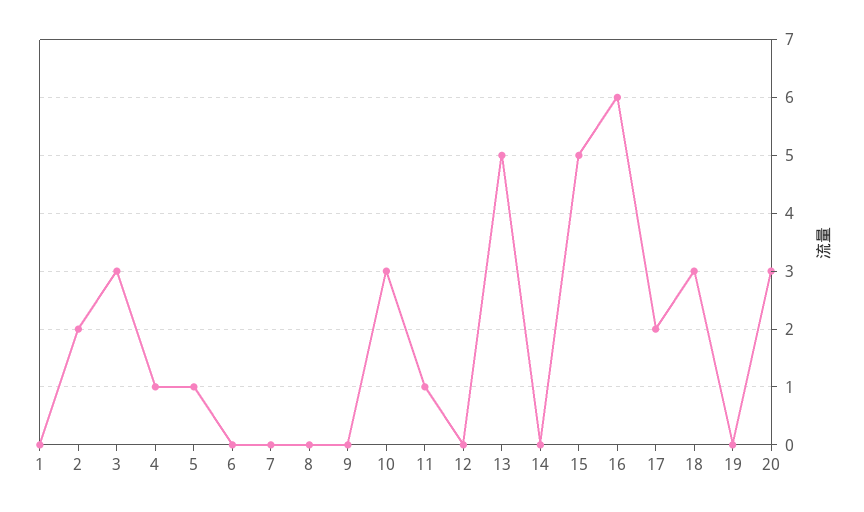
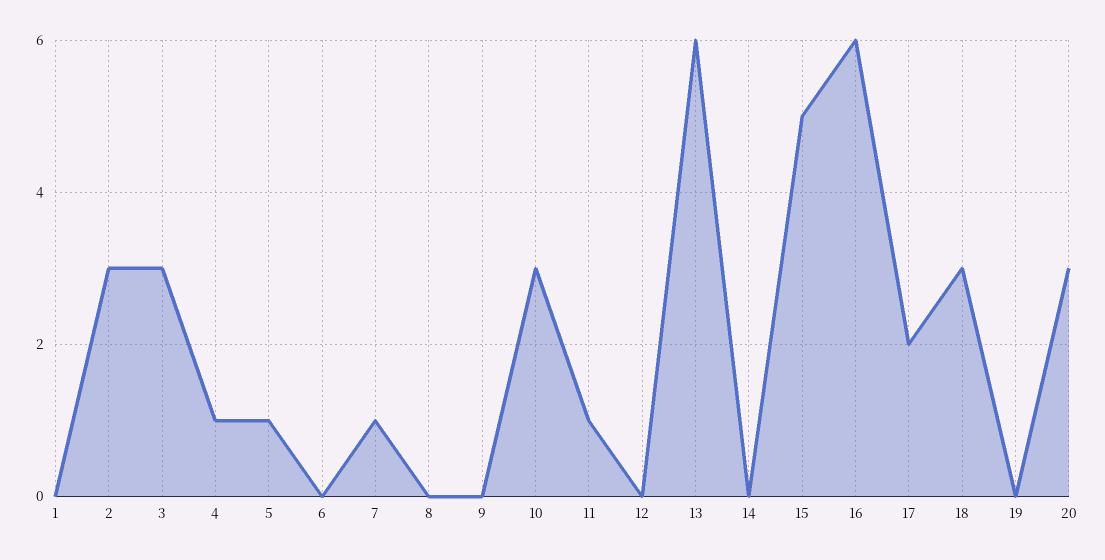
  {
    "1": 0,
-   "2": 2,
+   "2": 3,
    "3": 3,
    "4": 1,
    "5": 1,
    "6": 0,
-   "7": 0,
+   "7": 1,
    "8": 0,
    "9": 0,
    "10": 3,
    "11": 1,
    "12": 0,
-   "13": 5,
+   "13": 6,
    "14": 0,
    "15": 5,
    "16": 6,
    "17": 2,
    "18": 3,
    "19": 0,
    "20": 3
  }

